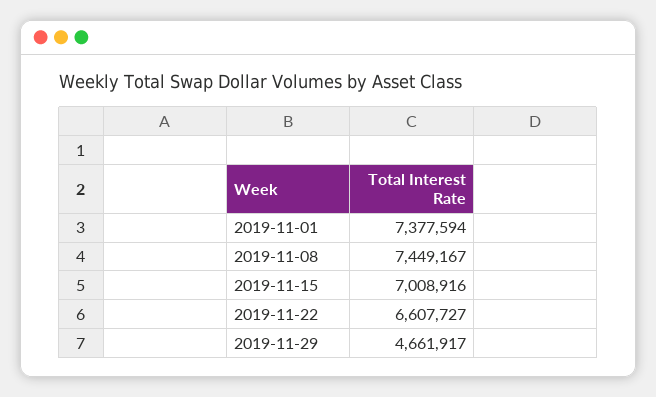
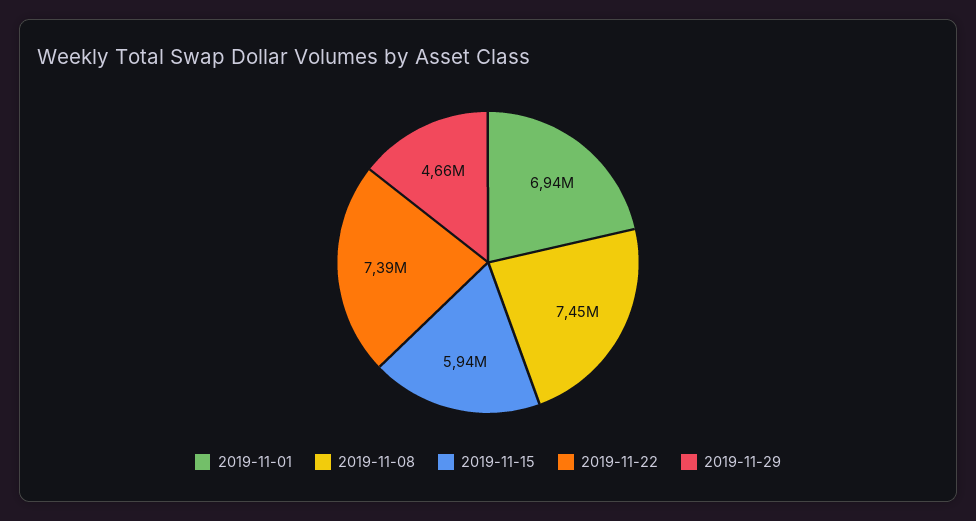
  {
-   "2019-11-01": 7377594,
+   "2019-11-01": 6940000,
    "2019-11-08": 7449167,
-   "2019-11-15": 7008916,
+   "2019-11-15": 5940000,
-   "2019-11-22": 6607727,
+   "2019-11-22": 7390000,
    "2019-11-29": 4661917
  }

